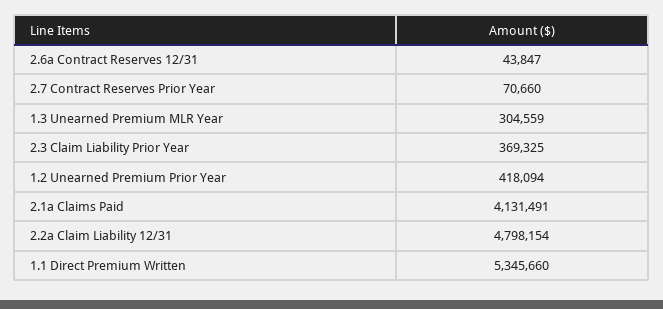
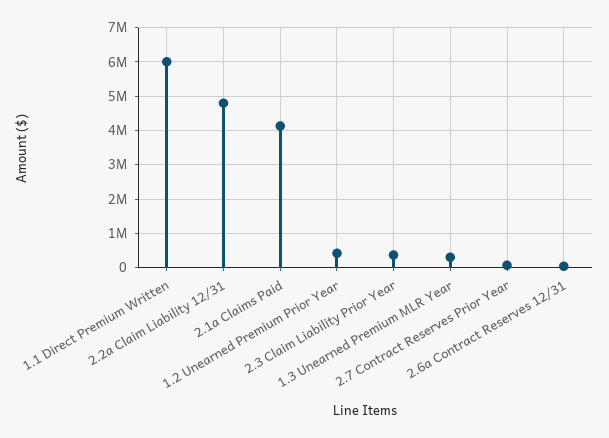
  {
    "2.6a Contract Reserves 12/31": 43847,
    "2.7 Contract Reserves Prior Year": 70660,
    "1.3 Unearned Premium MLR Year": 304559,
    "2.3 Claim Liability Prior Year": 369325,
    "1.2 Unearned Premium Prior Year": 418094,
    "2.1a Claims Paid": 4131491,
    "2.2a Claim Liability 12/31": 4798154,
-   "1.1 Direct Premium Written": 5345660
+   "1.1 Direct Premium Written": 6000000
  }

